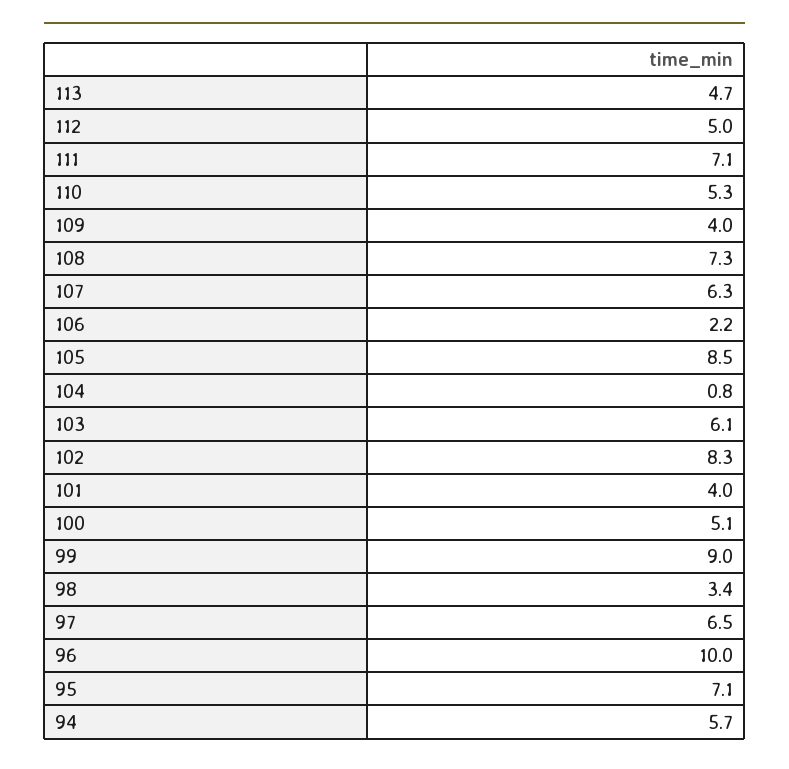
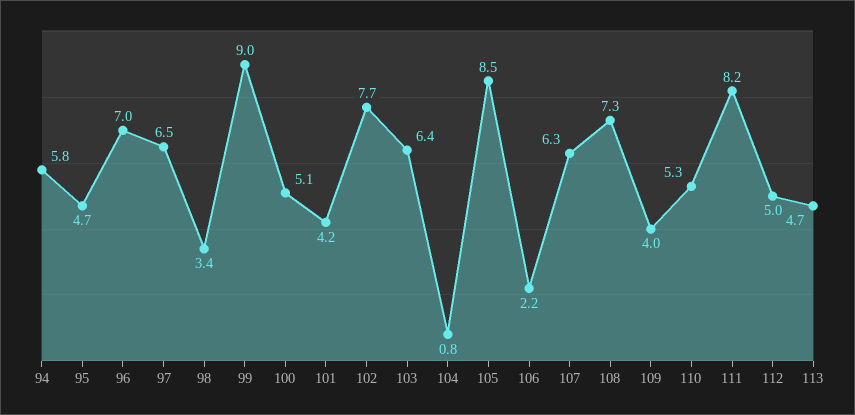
  {
    "113": 4.7,
    "112": 5,
-   "111": 7.1,
+   "111": 8.2,
    "110": 5.3,
    "109": 4,
    "108": 7.3,
    "107": 6.3,
    "106": 2.2,
    "105": 8.5,
    "104": 0.8,
-   "103": 6.1,
+   "103": 6.4,
-   "102": 8.3,
+   "102": 7.7,
-   "101": 4,
+   "101": 4.2,
    "100": 5.1,
    "99": 9,
    "98": 3.4,
    "97": 6.5,
-   "96": 10,
+   "96": 7,
-   "95": 7.1,
+   "95": 4.7,
-   "94": 5.7
+   "94": 5.8
  }

